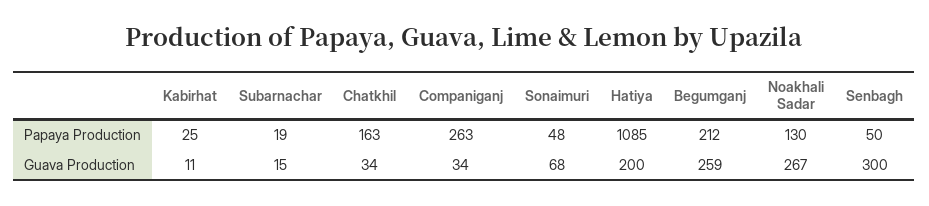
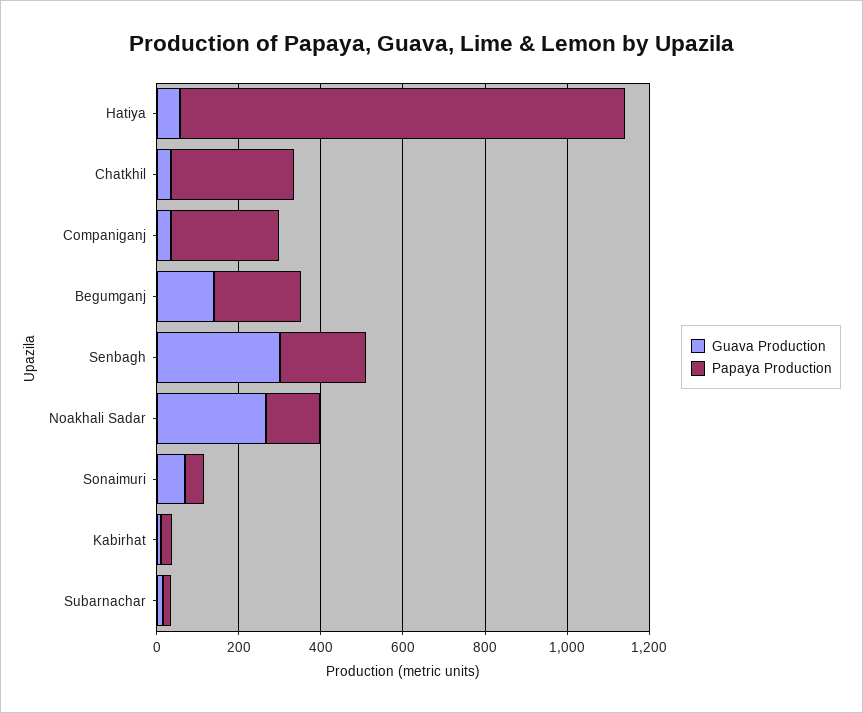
  {
    "Papaya Production": {
      "Kabirhat": 25,
      "Subarnachar": 19,
-     "Chatkhil": 163,
+     "Chatkhil": 300,
      "Companiganj": 263,
      "Sonaimuri": 48,
      "Hatiya": 1085,
      "Begumganj": 212,
      "Noakhali Sadar": 130,
-     "Senbagh": 50
+     "Senbagh": 200
    },
    "Guava Production": {
      "Kabirhat": 11,
      "Subarnachar": 15,
      "Chatkhil": 34,
      "Companiganj": 34,
      "Sonaimuri": 68,
-     "Hatiya": 200,
+     "Hatiya": 50,
-     "Begumganj": 259,
+     "Begumganj": 150,
      "Noakhali Sadar": 267,
      "Senbagh": 300
    }
  }

